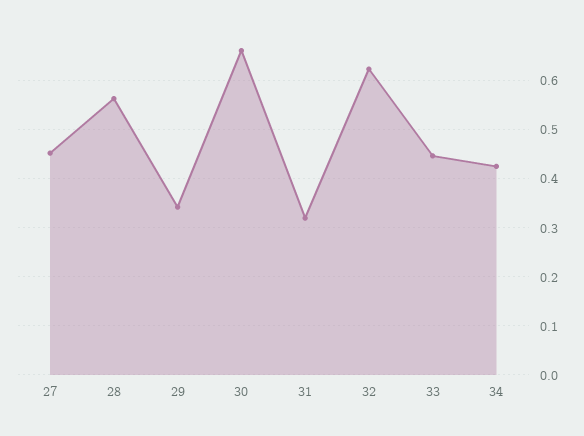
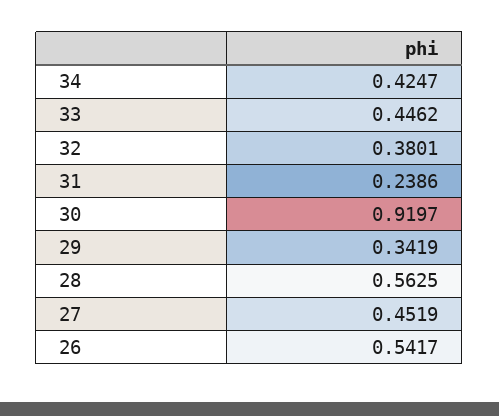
  {
    "27": 0.4519,
    "28": 0.5625,
    "29": 0.3419,
-   "30": 0.66,
+   "30": 0.9197,
-   "31": 0.32,
+   "31": 0.2386,
-   "32": 0.62,
+   "32": 0.3801,
    "33": 0.4462,
-   "34": 0.4247
+   "34": 0.4247,
+   "26": 0.5417
  }

